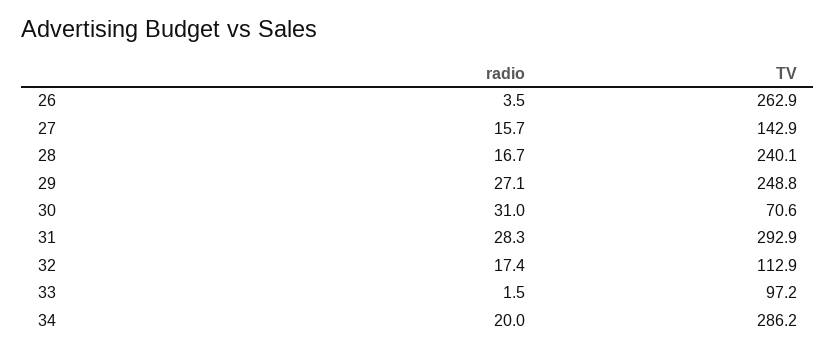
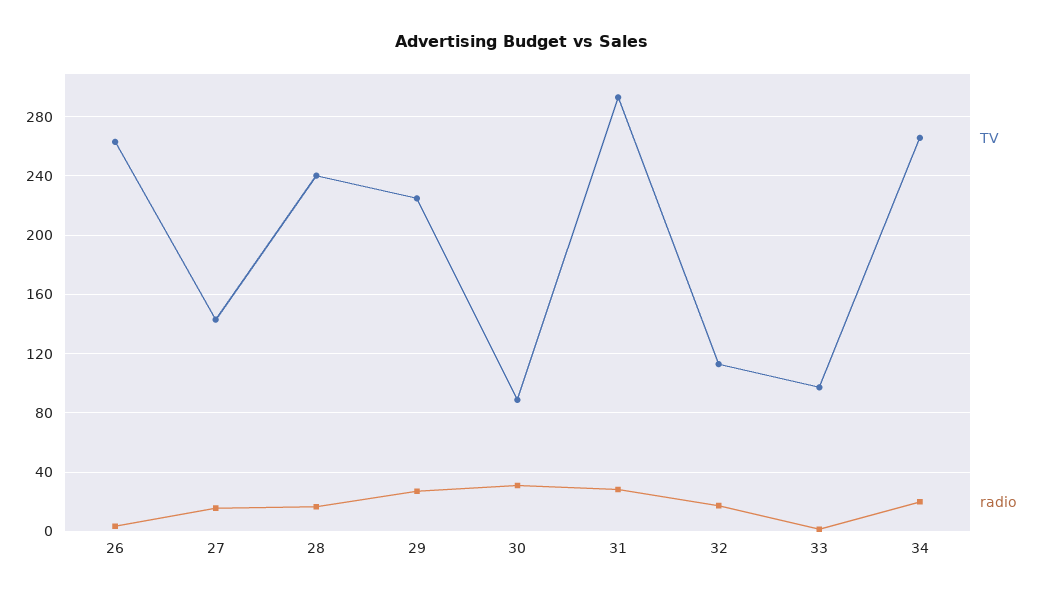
  {
    "radio": {
      "26": 3.5,
      "27": 15.7,
      "28": 16.7,
      "29": 27.1,
      "30": 31,
      "31": 28.3,
      "32": 17.4,
      "33": 1.5,
      "34": 20
    },
    "TV": {
      "26": 262.9,
      "27": 142.9,
      "28": 240.1,
-     "29": 248.8,
+     "29": 225,
-     "30": 70.6,
+     "30": 90,
      "31": 292.9,
      "32": 112.9,
      "33": 97.2,
-     "34": 286.2
+     "34": 265
    }
  }

